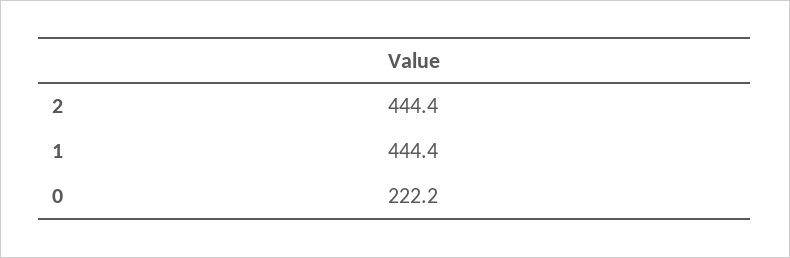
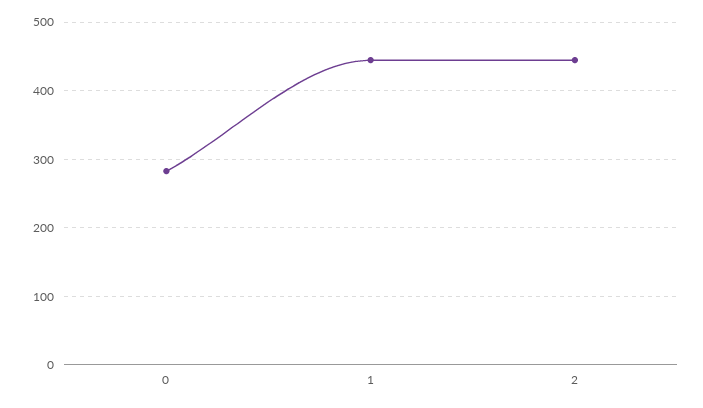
  {
    "2": 444.4,
    "1": 444.4,
-   "0": 222.2
+   "0": 280
  }

